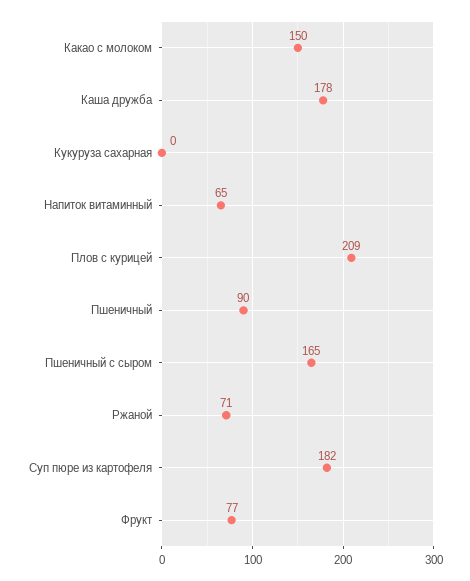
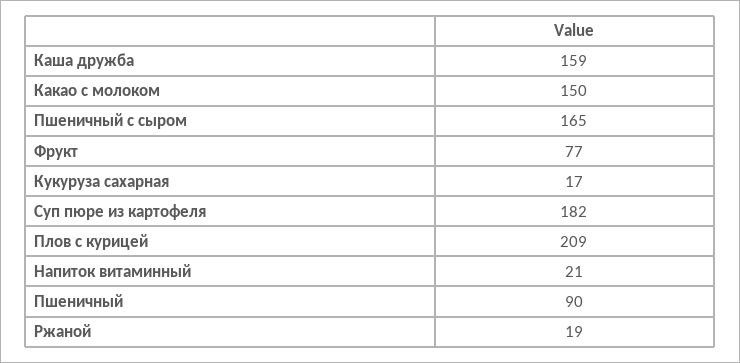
  {
    "Какао с молоком": 150,
-   "Каша дружба": 178,
+   "Каша дружба": 159,
-   "Кукуруза сахарная": 0,
+   "Кукуруза сахарная": 17,
-   "Напиток витаминный": 65,
+   "Напиток витаминный": 21,
    "Плов с курицей": 209,
    "Пшеничный": 90,
    "Пшеничный с сыром": 165,
-   "Ржаной": 71,
+   "Ржаной": 19,
    "Суп пюре из картофеля": 182,
    "Фрукт": 77
  }

